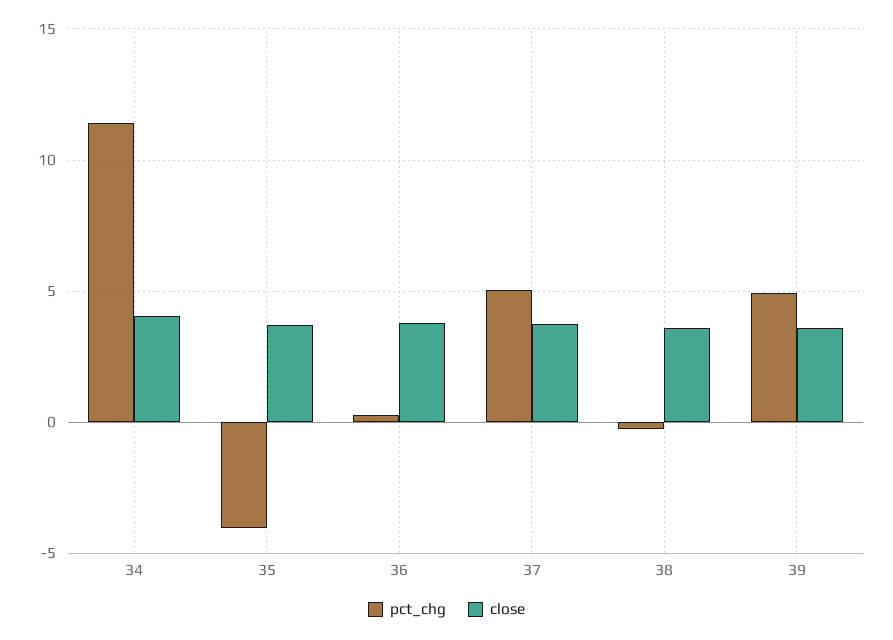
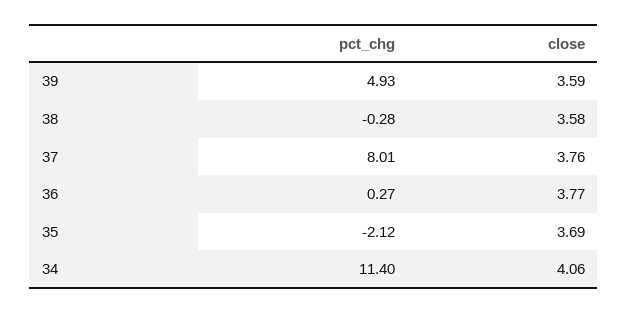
  {
    "pct_chg": {
      "34": 11.4,
-     "35": -4,
+     "35": -2.12,
      "36": 0.27,
-     "37": 5,
+     "37": 8.01,
      "38": -0.28,
      "39": 4.93
    },
    "close": {
      "34": 4.06,
      "35": 3.69,
      "36": 3.77,
      "37": 3.76,
      "38": 3.58,
      "39": 3.59
    }
  }

